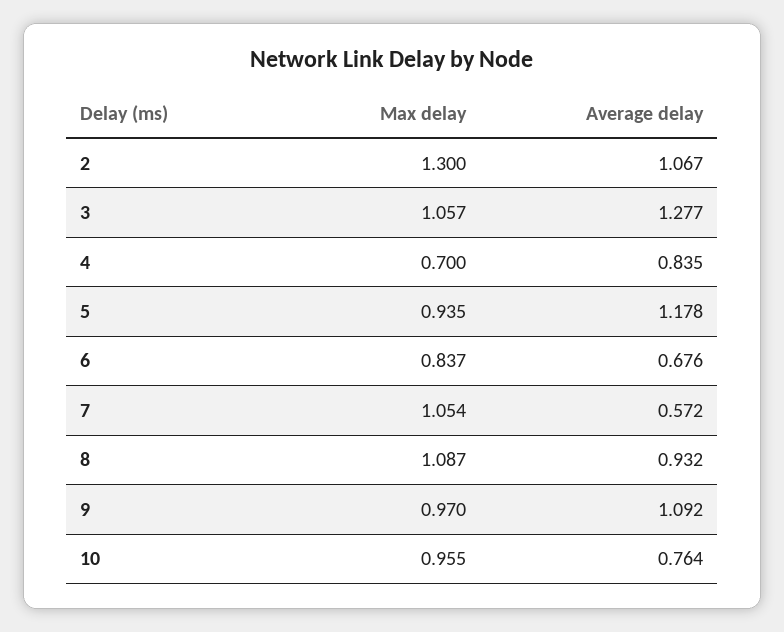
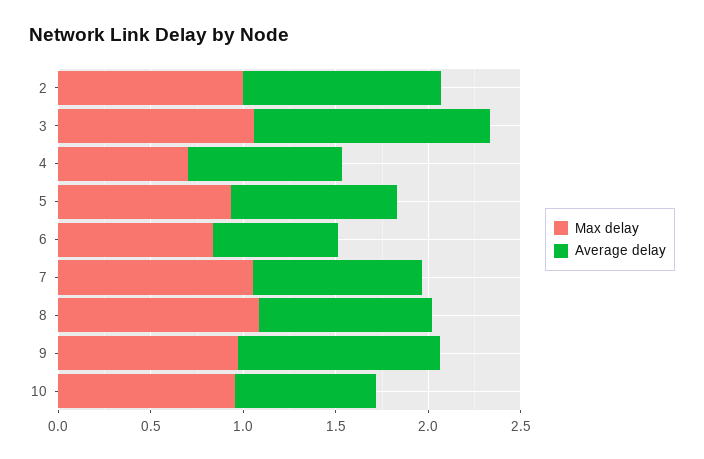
  {
    "Max delay": {
-     "2": 1.3,
+     "2": 1,
      "3": 1.057,
      "4": 0.7,
      "5": 0.935,
      "6": 0.837,
      "7": 1.054,
      "8": 1.087,
      "9": 0.97,
      "10": 0.955
    },
    "Average delay": {
      "2": 1.067,
      "3": 1.277,
      "4": 0.835,
-     "5": 1.178,
+     "5": 0.9,
      "6": 0.676,
-     "7": 0.572,
+     "7": 0.9,
      "8": 0.932,
      "9": 1.092,
      "10": 0.764
    }
  }

